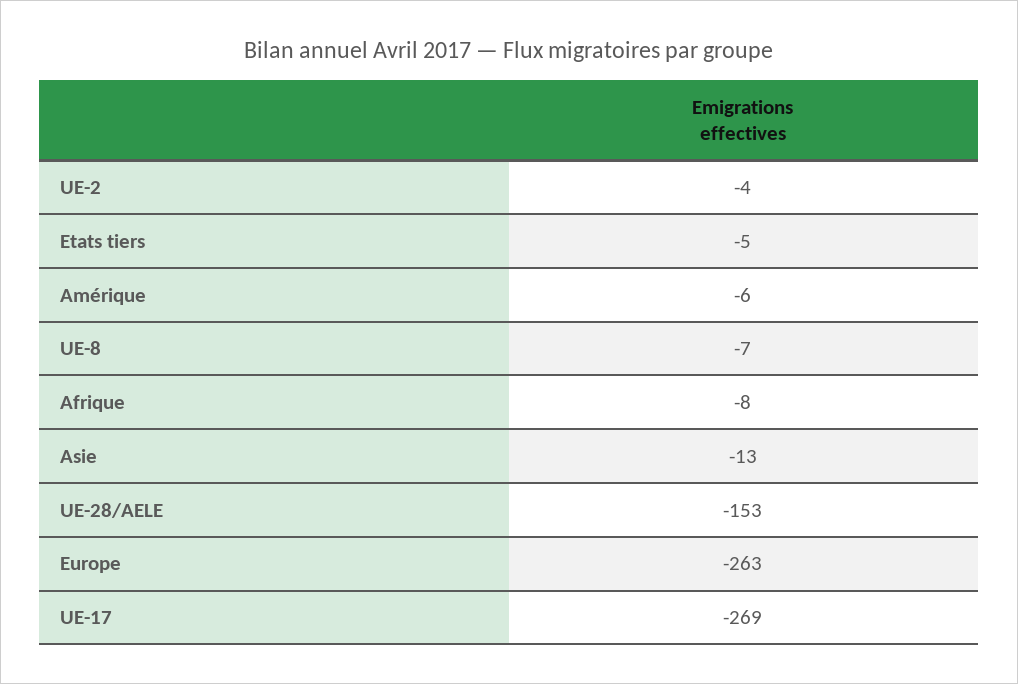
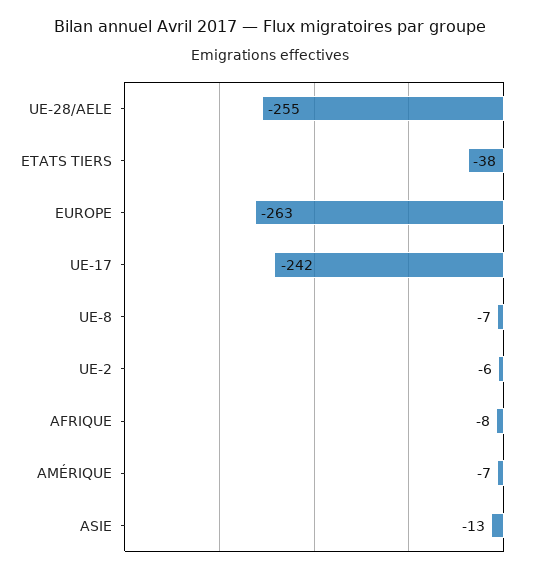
  {
-   "UE-2": -4,
+   "UE-2": -6,
-   "Etats tiers": -5,
+   "Etats tiers": -38,
-   "Amérique": -6,
+   "Amérique": -7,
    "UE-8": -7,
    "Afrique": -8,
    "Asie": -13,
-   "UE-28/AELE": -153,
+   "UE-28/AELE": -255,
    "Europe": -263,
-   "UE-17": -269
+   "UE-17": -242
  }

